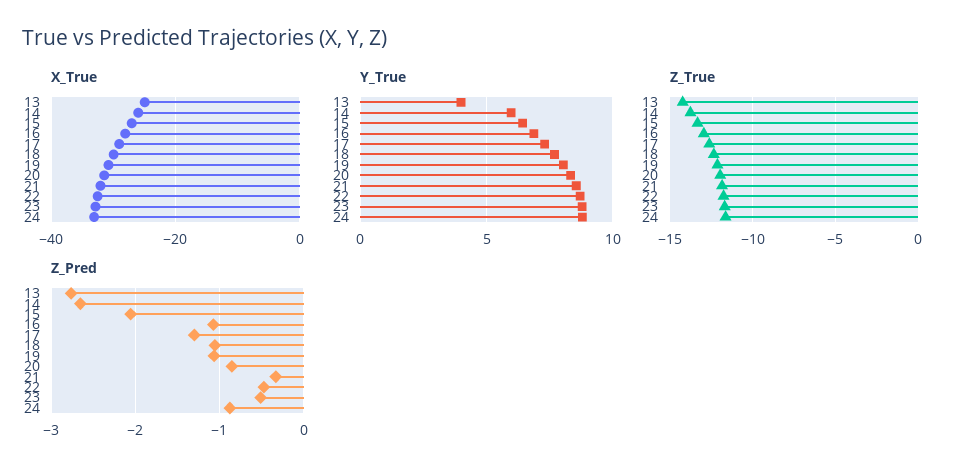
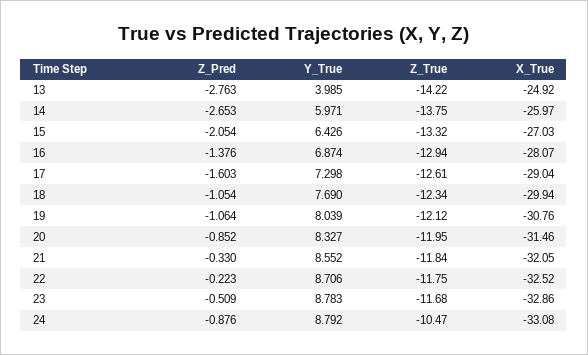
  {
    "X_True": {
      "13": -24.92,
      "14": -25.97,
      "15": -27.03,
      "16": -28.07,
      "17": -29.04,
      "18": -29.94,
      "19": -30.76,
      "20": -31.46,
      "21": -32.05,
      "22": -32.52,
      "23": -32.86,
      "24": -33.08
    },
    "Y_True": {
      "13": 3.985,
      "14": 5.971,
      "15": 6.426,
      "16": 6.874,
      "17": 7.298,
      "18": 7.69,
      "19": 8.039,
      "20": 8.327,
      "21": 8.552,
      "22": 8.706,
      "23": 8.783,
      "24": 8.792
    },
    "Z_True": {
      "13": -14.22,
      "14": -13.75,
      "15": -13.32,
      "16": -12.94,
      "17": -12.61,
      "18": -12.34,
      "19": -12.12,
      "20": -11.95,
      "21": -11.84,
      "22": -11.75,
      "23": -11.68,
-     "24": -11.5
+     "24": -10.47
    },
    "Z_Pred": {
      "13": -2.763,
      "14": -2.653,
      "15": -2.054,
-     "16": -1.1,
+     "16": -1.376,
-     "17": -1.3,
+     "17": -1.603,
      "18": -1.054,
      "19": -1.064,
      "20": -0.852,
      "21": -0.33,
-     "22": -0.5,
+     "22": -0.223,
      "23": -0.509,
      "24": -0.876
    }
  }

